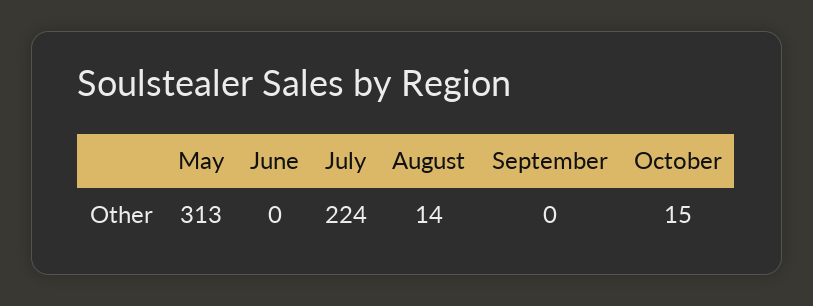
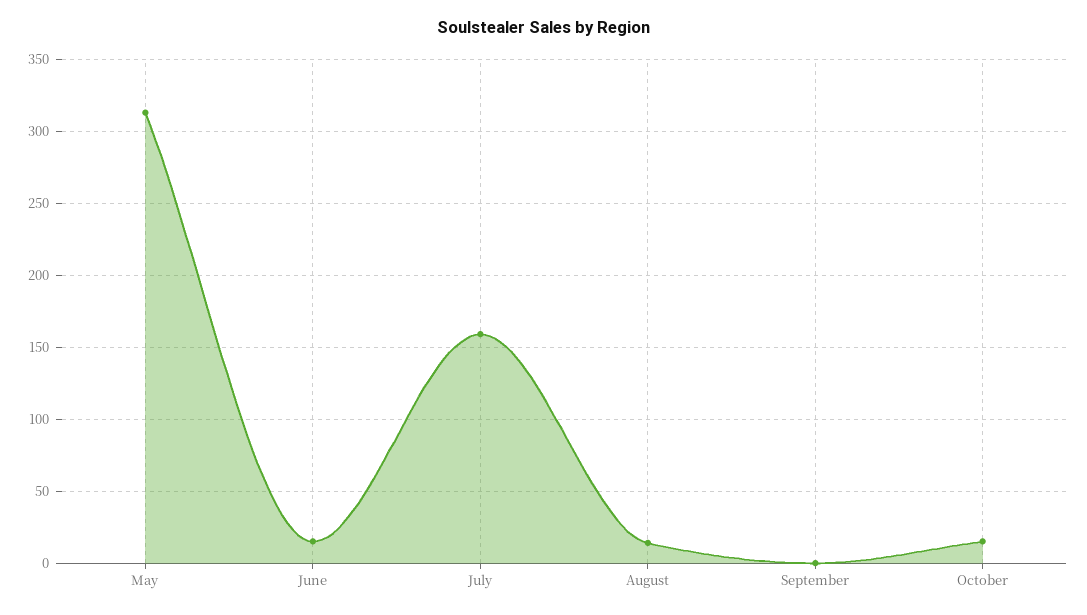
  {
    "May": 313,
-   "June": 0,
+   "June": 15,
-   "July": 224,
+   "July": 160,
    "August": 14,
    "September": 0,
    "October": 15
  }

